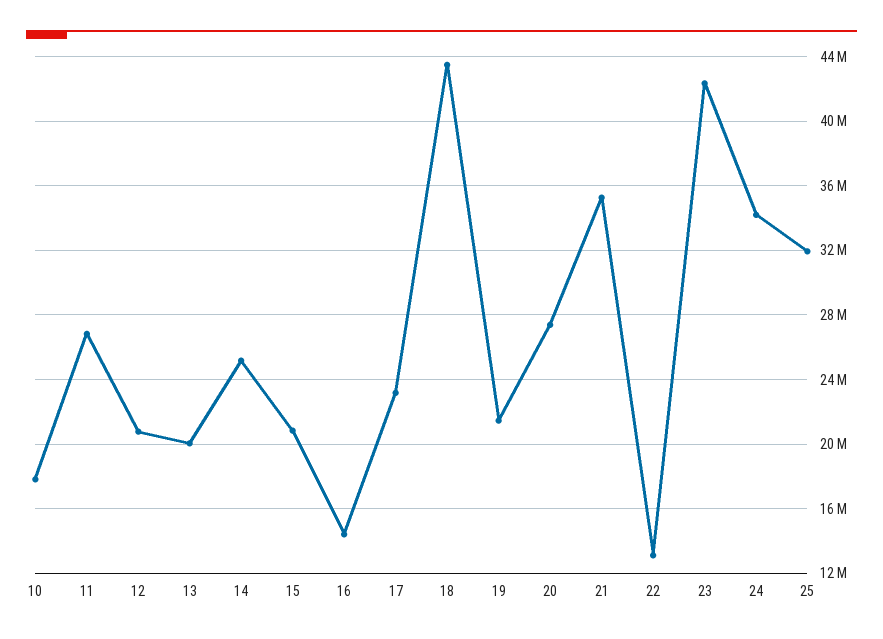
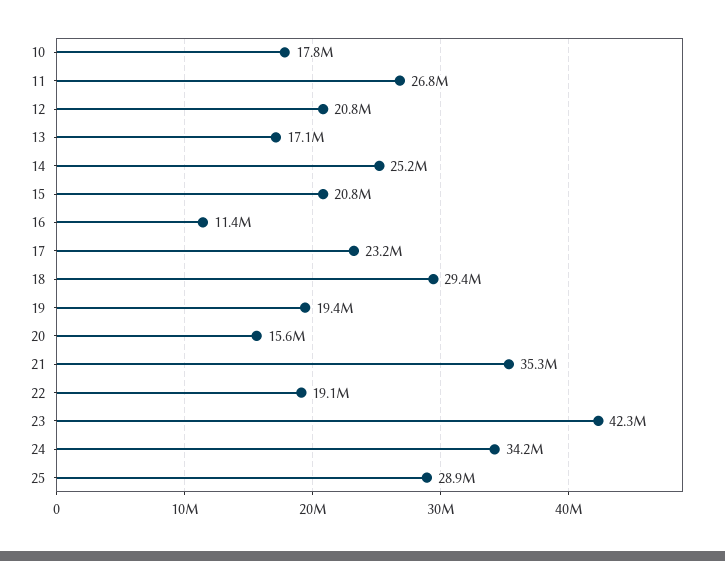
  {
    "10": 17800000,
    "11": 26800000,
    "12": 20800000,
-   "13": 20000000,
+   "13": 17100000,
    "14": 25200000,
    "15": 20800000,
-   "16": 14500000,
+   "16": 11400000,
    "17": 23200000,
-   "18": 43500000,
+   "18": 29400000,
-   "19": 21500000,
+   "19": 19400000,
-   "20": 27500000,
+   "20": 15600000,
    "21": 35300000,
-   "22": 13000000,
+   "22": 19100000,
    "23": 42300000,
    "24": 34200000,
-   "25": 32000000
+   "25": 28900000
  }

